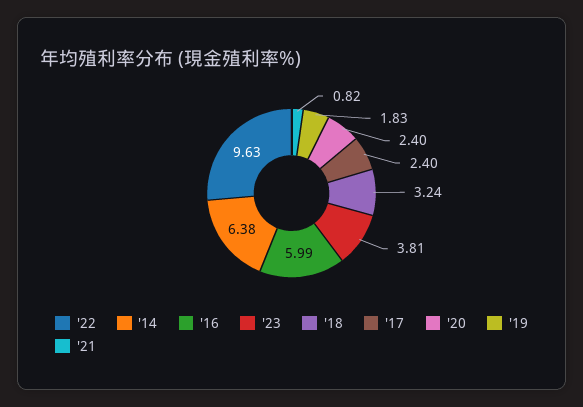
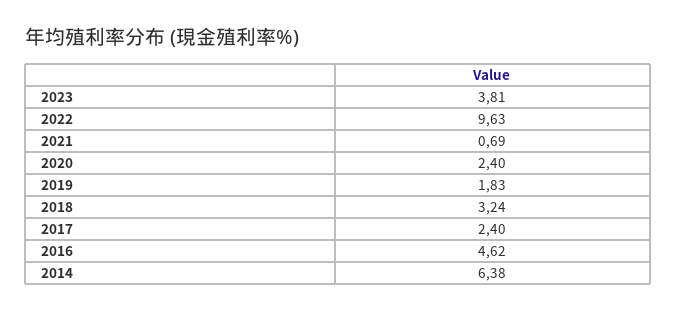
  {
    "'22": 9.63,
    "'14": 6.38,
-   "'16": 5.99,
+   "'16": 4.62,
    "'23": 3.81,
    "'18": 3.24,
    "'17": 2.4,
    "'20": 2.4,
    "'19": 1.83,
-   "'21": 0.82
+   "'21": 0.69
  }

